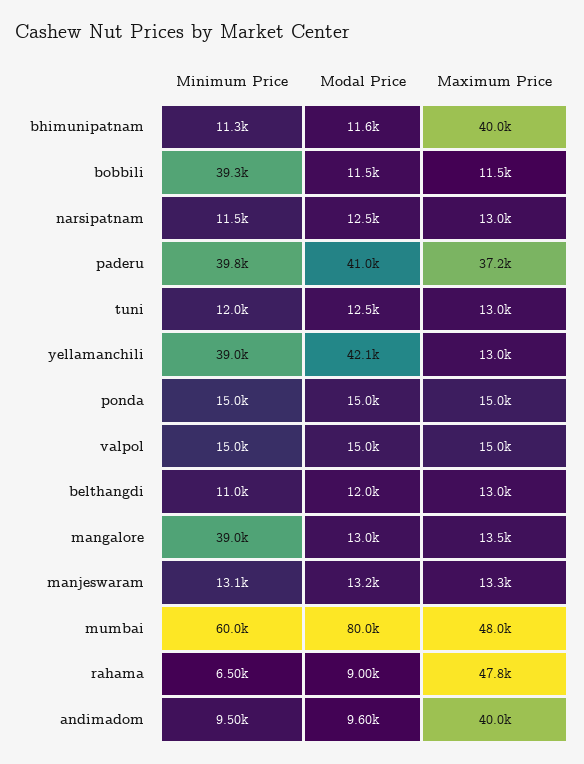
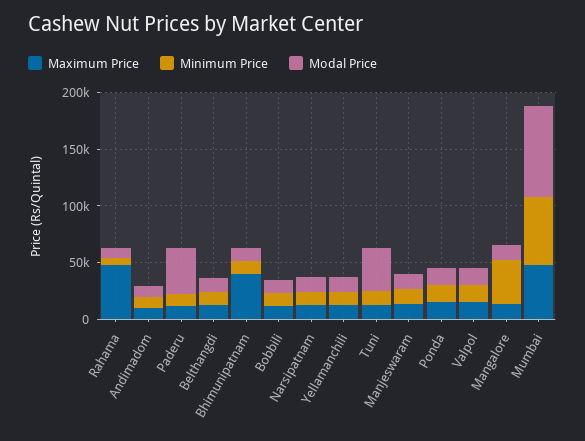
  {
    "Minimum Price": {
      "bhimunipatnam": 11300,
-     "bobbili": 39300,
+     "bobbili": 10000,
      "narsipatnam": 11500,
-     "paderu": 39800,
+     "paderu": 10000,
      "tuni": 12000,
-     "yellamanchili": 39000,
+     "yellamanchili": 10000,
      "ponda": 15000,
      "valpol": 15000,
      "belthangdi": 11000,
      "mangalore": 39000,
      "manjeswaram": 13100,
      "mumbai": 60000,
      "rahama": 6500,
      "andimadom": 9500
    },
    "Modal Price": {
      "bhimunipatnam": 11600,
      "bobbili": 11500,
      "narsipatnam": 12500,
      "paderu": 41000,
-     "tuni": 12500,
+     "tuni": 40000,
-     "yellamanchili": 42100,
+     "yellamanchili": 10000,
      "ponda": 15000,
      "valpol": 15000,
      "belthangdi": 12000,
      "mangalore": 13000,
      "manjeswaram": 13200,
      "mumbai": 80000,
      "rahama": 9000,
      "andimadom": 9600
    },
    "Maximum Price": {
      "bhimunipatnam": 40000,
      "bobbili": 11500,
      "narsipatnam": 13000,
-     "paderu": 37200,
+     "paderu": 10000,
      "tuni": 13000,
      "yellamanchili": 13000,
      "ponda": 15000,
      "valpol": 15000,
      "belthangdi": 13000,
      "mangalore": 13500,
      "manjeswaram": 13300,
      "mumbai": 48000,
      "rahama": 47800,
-     "andimadom": 40000
+     "andimadom": 10000
    }
  }

